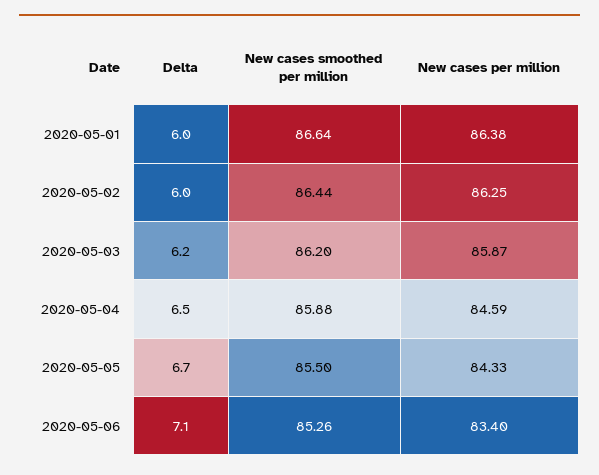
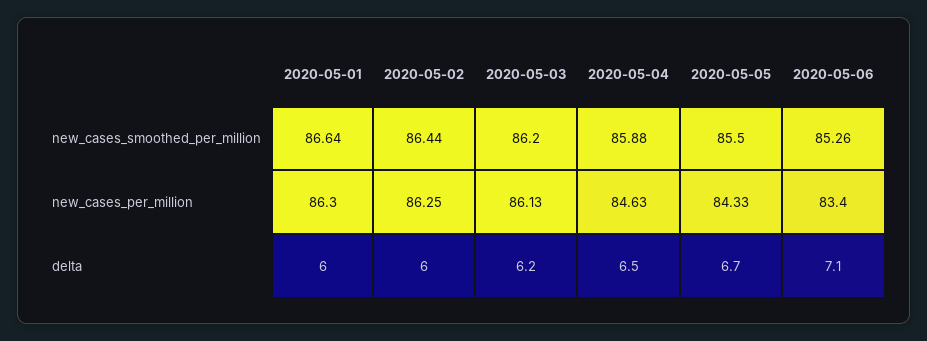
  {
    "Delta": {
      "2020-05-01": 6,
      "2020-05-02": 6,
      "2020-05-03": 6.2,
      "2020-05-04": 6.5,
      "2020-05-05": 6.7,
      "2020-05-06": 7.1
    },
    "New cases smoothed per million": {
      "2020-05-01": 86.64,
      "2020-05-02": 86.44,
      "2020-05-03": 86.2,
      "2020-05-04": 85.88,
      "2020-05-05": 85.5,
      "2020-05-06": 85.26
    },
    "New cases per million": {
-     "2020-05-01": 86.38,
+     "2020-05-01": 86.3,
      "2020-05-02": 86.25,
-     "2020-05-03": 85.87,
+     "2020-05-03": 86.13,
-     "2020-05-04": 84.59,
+     "2020-05-04": 84.63,
      "2020-05-05": 84.33,
      "2020-05-06": 83.4
    }
  }

